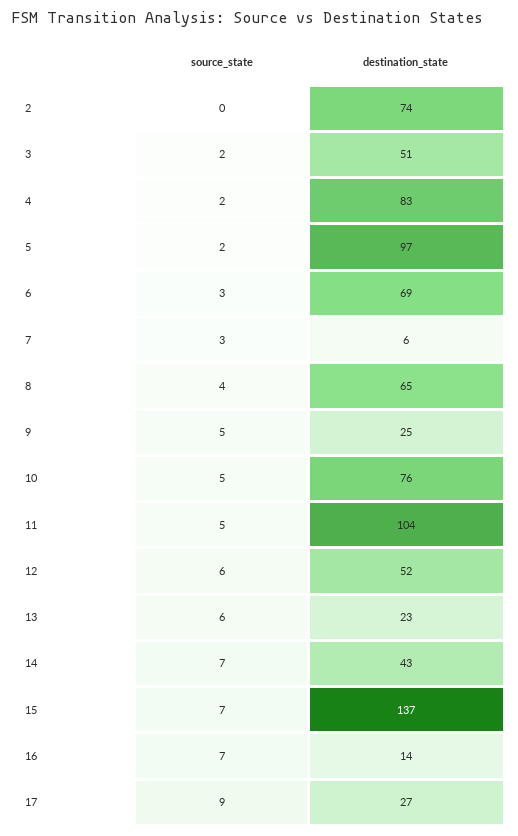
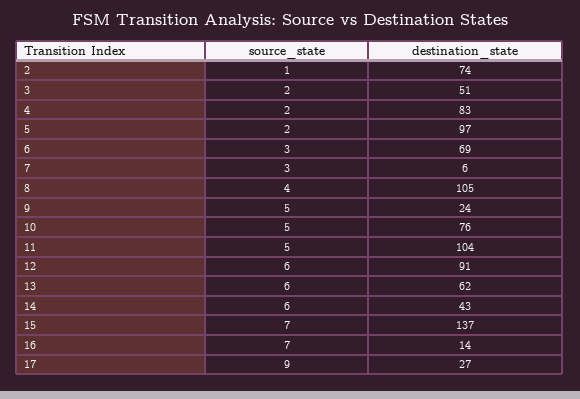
  {
    "source_state": {
-     "2": 0,
+     "2": 1,
      "3": 2,
      "4": 2,
      "5": 2,
      "6": 3,
      "7": 3,
      "8": 4,
      "9": 5,
      "10": 5,
      "11": 5,
      "12": 6,
      "13": 6,
-     "14": 7,
+     "14": 6,
      "15": 7,
      "16": 7,
      "17": 9
    },
    "destination_state": {
      "2": 74,
      "3": 51,
      "4": 83,
      "5": 97,
      "6": 69,
      "7": 6,
-     "8": 65,
+     "8": 105,
-     "9": 25,
+     "9": 24,
      "10": 76,
      "11": 104,
-     "12": 52,
+     "12": 91,
-     "13": 23,
+     "13": 62,
      "14": 43,
      "15": 137,
      "16": 14,
      "17": 27
    }
  }

